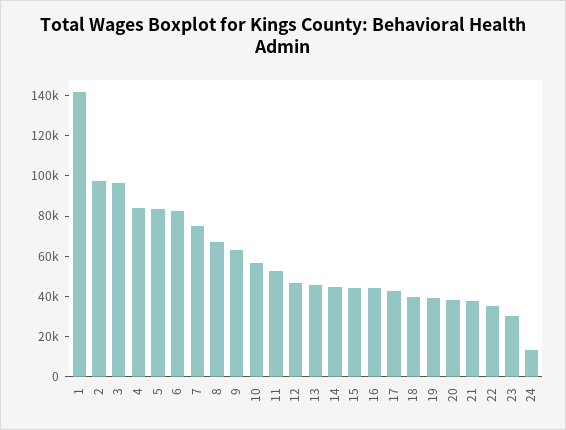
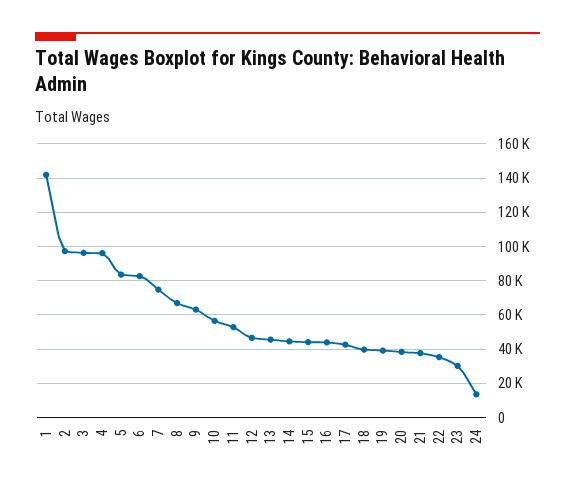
  {
    "1": 140000,
    "2": 95000,
    "3": 95000,
-   "4": 85000,
+   "4": 95000,
    "5": 85000,
    "6": 85000,
    "7": 75000,
    "8": 65000,
    "9": 65000,
    "10": 55000,
    "11": 55000,
    "12": 45000,
    "13": 45000,
    "14": 45000,
    "15": 45000,
    "16": 45000,
    "17": 45000,
    "18": 40000,
    "19": 40000,
    "20": 40000,
    "21": 40000,
    "22": 35000,
    "23": 30000,
    "24": 15000
  }

